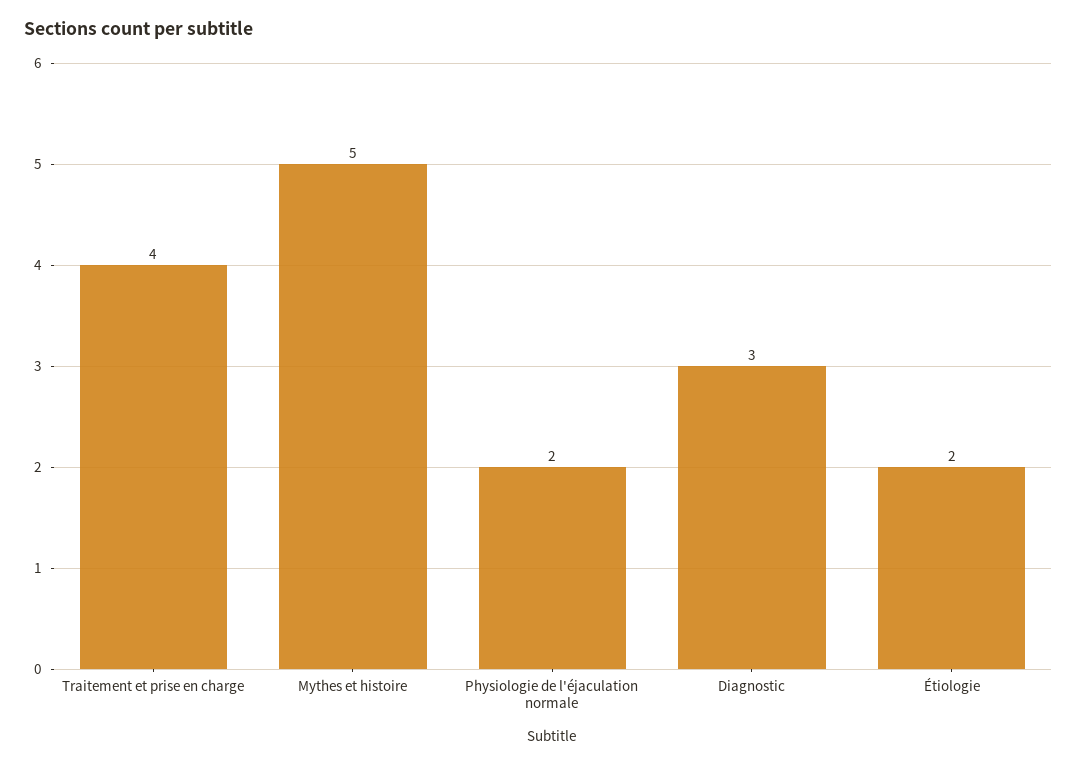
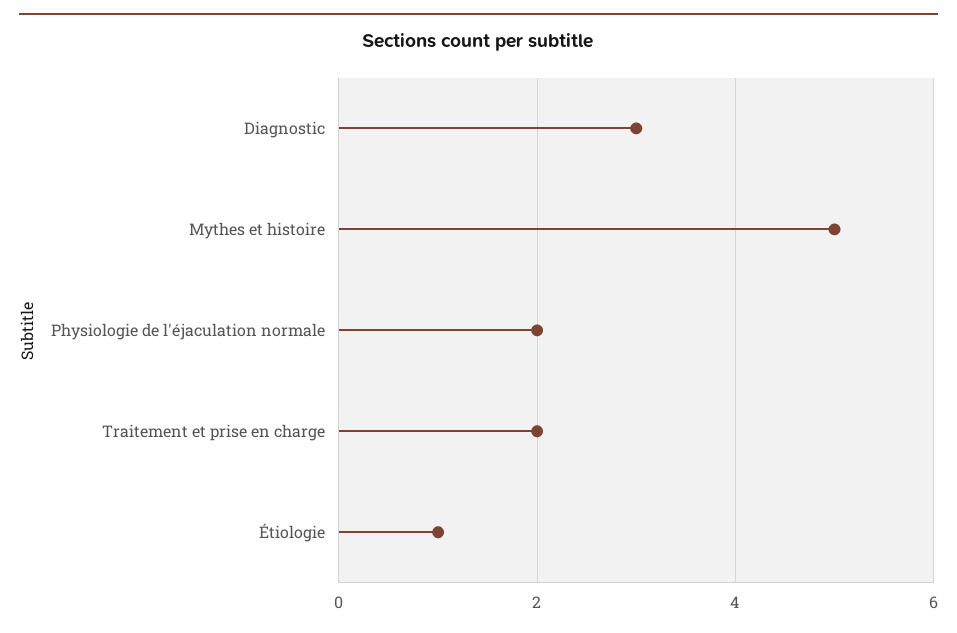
  {
-   "Traitement et prise en charge": 4,
+   "Traitement et prise en charge": 2,
    "Mythes et histoire": 5,
    "Physiologie de l'éjaculation normale": 2,
    "Diagnostic": 3,
-   "Étiologie": 2
+   "Étiologie": 1
  }

